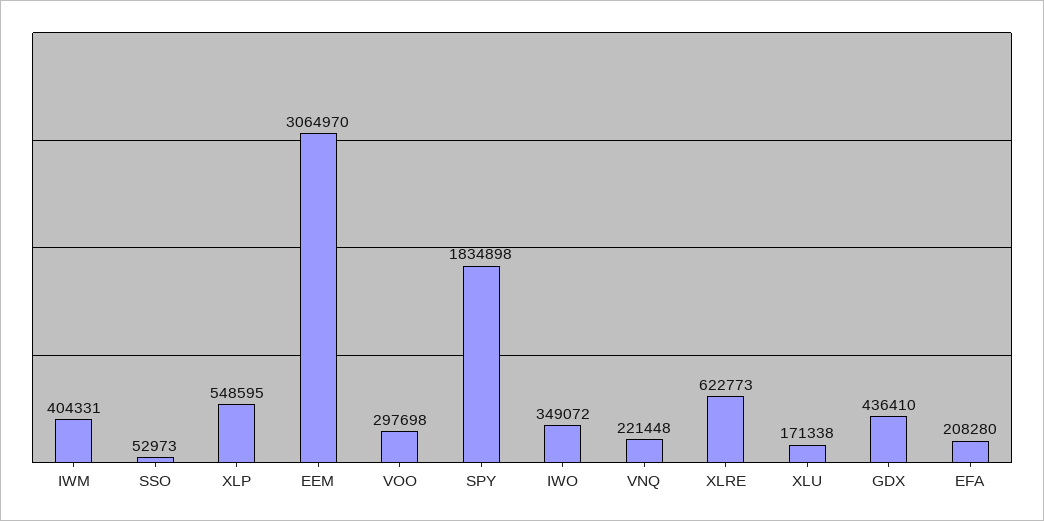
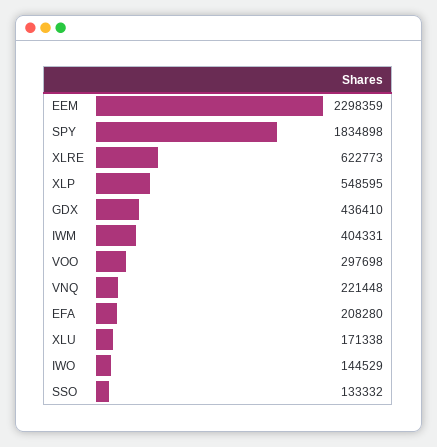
  {
    "IWM": 404331,
-   "SSO": 52973,
+   "SSO": 133332,
    "XLP": 548595,
-   "EEM": 3064970,
+   "EEM": 2298359,
    "VOO": 297698,
    "SPY": 1834898,
-   "IWO": 349072,
+   "IWO": 144529,
    "VNQ": 221448,
    "XLRE": 622773,
    "XLU": 171338,
    "GDX": 436410,
    "EFA": 208280
  }

